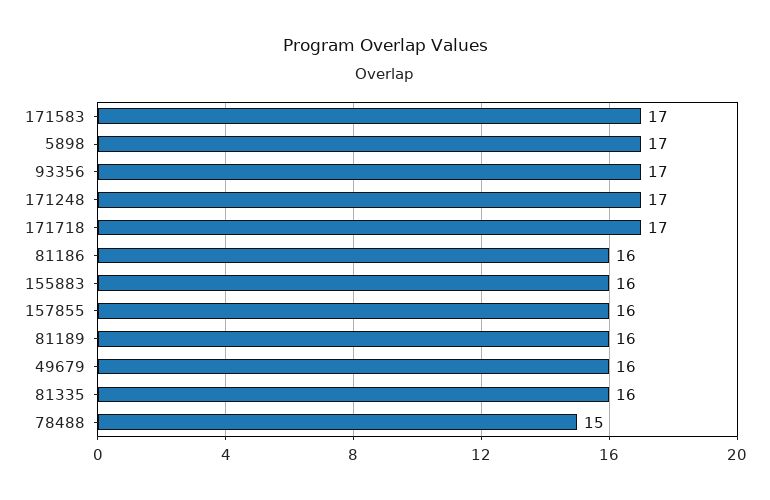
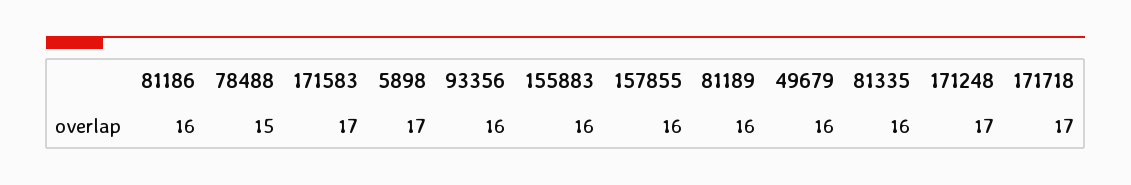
  {
    "171583": 17,
    "5898": 17,
-   "93356": 17,
+   "93356": 16,
    "171248": 17,
    "171718": 17,
    "81186": 16,
    "155883": 16,
    "157855": 16,
    "81189": 16,
    "49679": 16,
    "81335": 16,
    "78488": 15
  }

